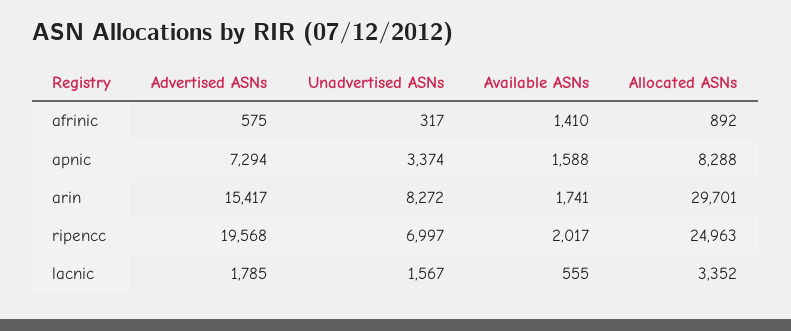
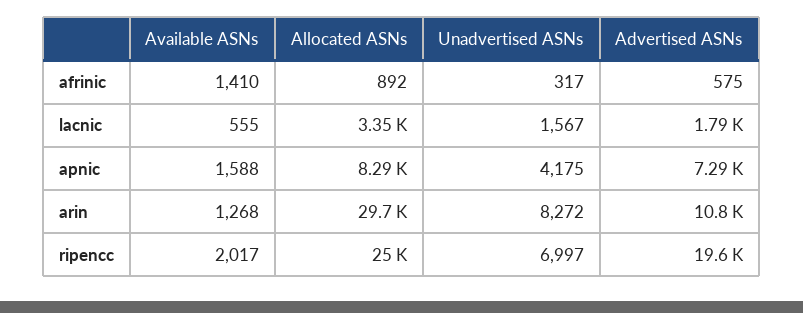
  {
    "Advertised ASNs": {
      "afrinic": 575,
      "apnic": 7294,
-     "arin": 15417,
+     "arin": 10800,
      "ripencc": 19568,
      "lacnic": 1785
    },
    "Unadvertised ASNs": {
      "afrinic": 317,
-     "apnic": 3374,
+     "apnic": 4175,
      "arin": 8272,
      "ripencc": 6997,
      "lacnic": 1567
    },
    "Available ASNs": {
      "afrinic": 1410,
      "apnic": 1588,
-     "arin": 1741,
+     "arin": 1268,
      "ripencc": 2017,
      "lacnic": 555
    },
    "Allocated ASNs": {
      "afrinic": 892,
      "apnic": 8288,
      "arin": 29701,
      "ripencc": 24963,
      "lacnic": 3352
    }
  }

